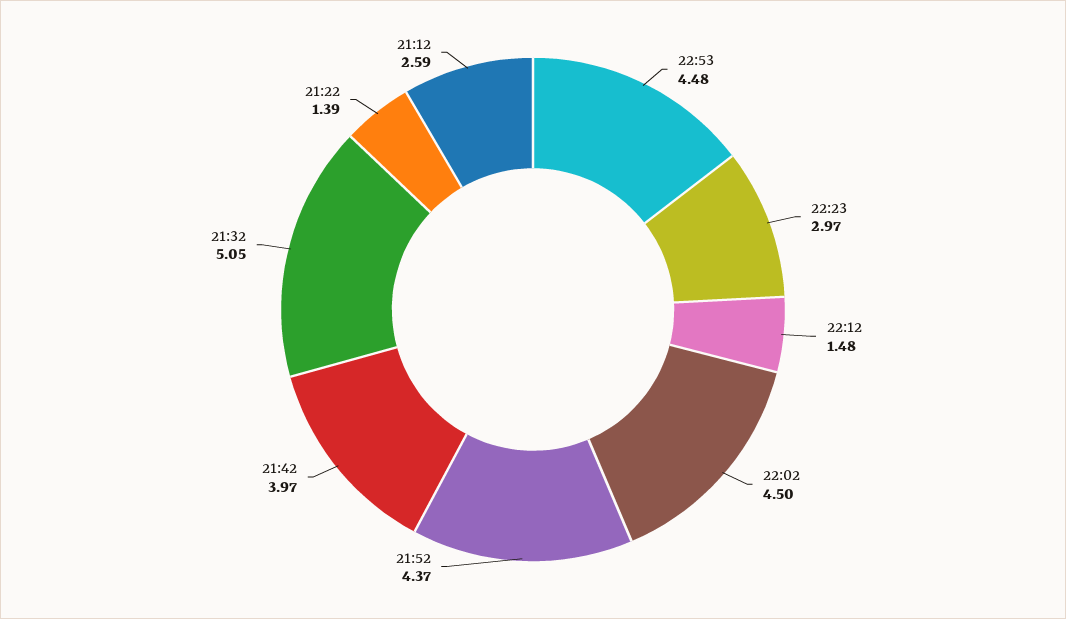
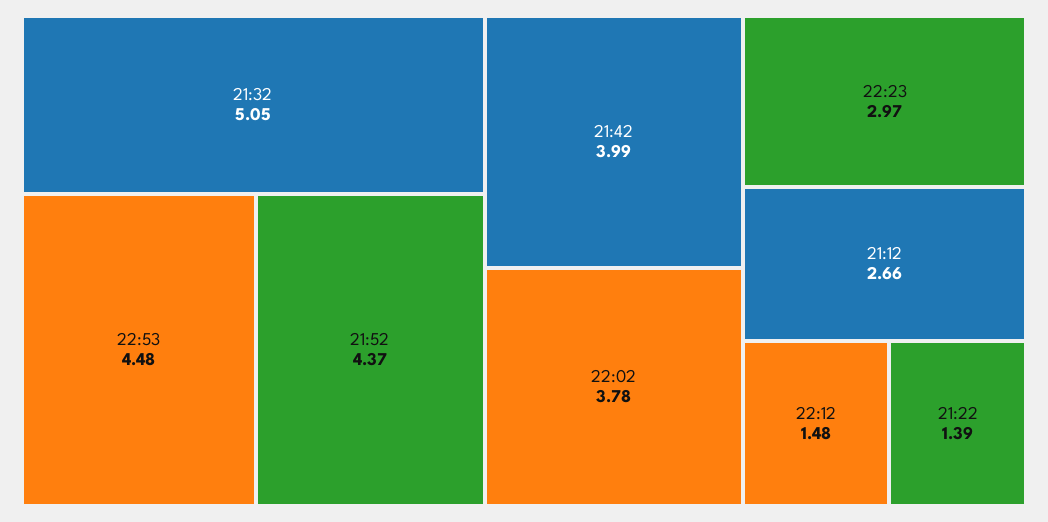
  {
    "22:53": 4.48,
    "22:23": 2.97,
    "22:12": 1.48,
-   "22:02": 4.5,
+   "22:02": 3.78,
    "21:52": 4.37,
-   "21:42": 3.97,
+   "21:42": 3.99,
    "21:32": 5.05,
    "21:22": 1.39,
-   "21:12": 2.59
+   "21:12": 2.66
  }

